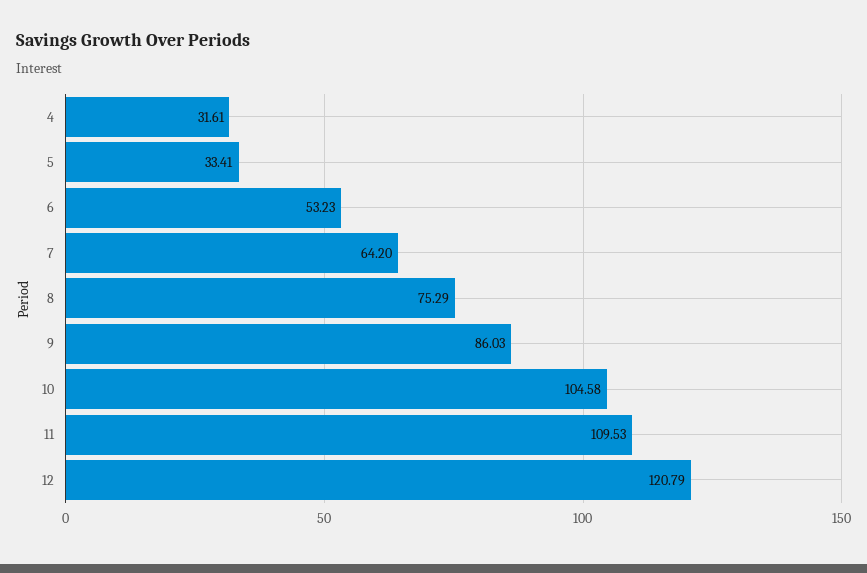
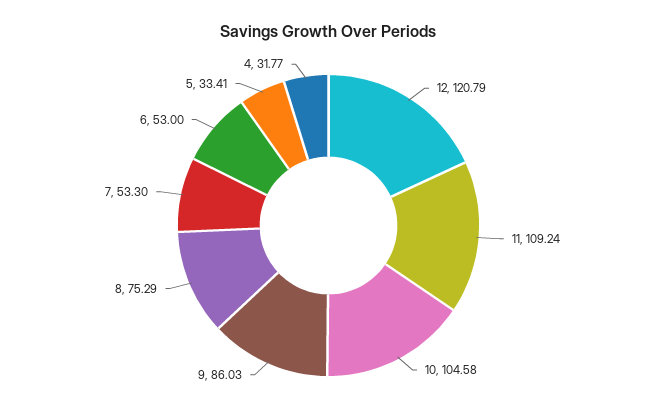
  {
-   "4": 31.61,
+   "4": 31.77,
    "5": 33.41,
-   "6": 53.23,
+   "6": 53,
-   "7": 64.2,
+   "7": 53.3,
    "8": 75.29,
    "9": 86.03,
    "10": 104.58,
-   "11": 109.53,
+   "11": 109.24,
    "12": 120.79
  }

